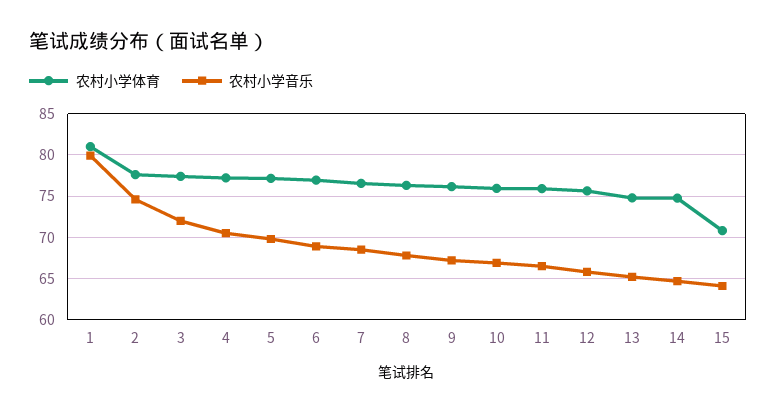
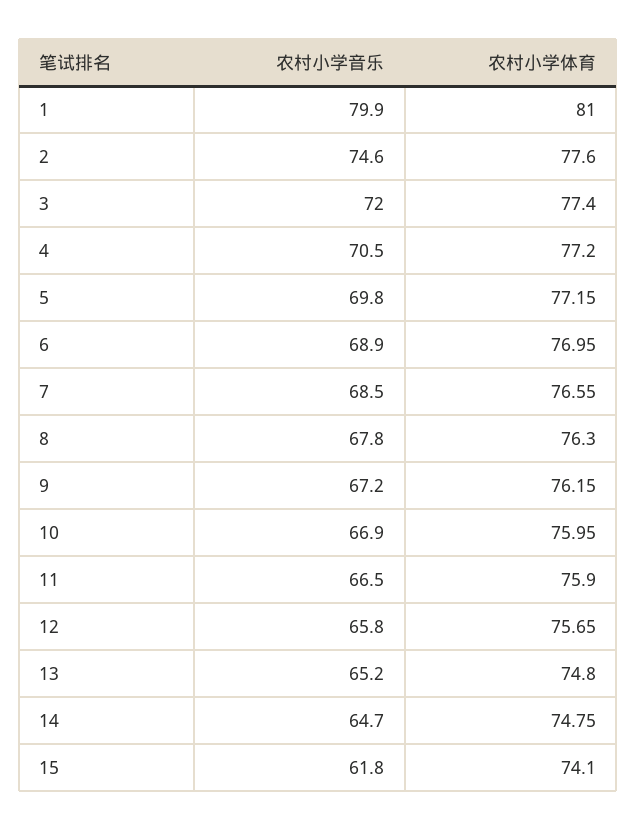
  {
    "农村小学体育": {
      "1": 81,
      "2": 77.6,
      "3": 77.4,
      "4": 77.2,
      "5": 77.15,
      "6": 76.95,
      "7": 76.55,
      "8": 76.3,
      "9": 76.15,
      "10": 75.95,
      "11": 75.9,
      "12": 75.65,
      "13": 74.8,
      "14": 74.75,
-     "15": 71
+     "15": 74.1
    },
    "农村小学音乐": {
      "1": 79.9,
      "2": 74.6,
      "3": 72,
      "4": 70.5,
      "5": 69.8,
      "6": 68.9,
      "7": 68.5,
      "8": 67.8,
      "9": 67.2,
      "10": 66.9,
      "11": 66.5,
      "12": 65.8,
      "13": 65.2,
      "14": 64.7,
-     "15": 64
+     "15": 61.8
    }
  }

